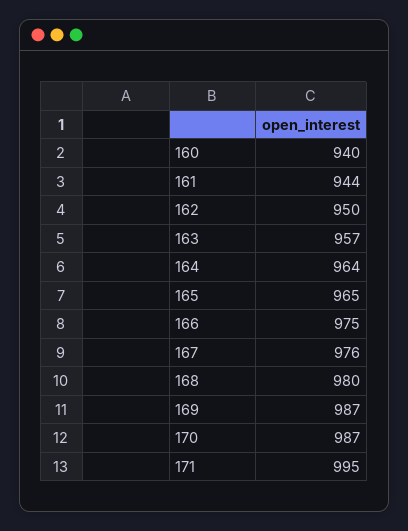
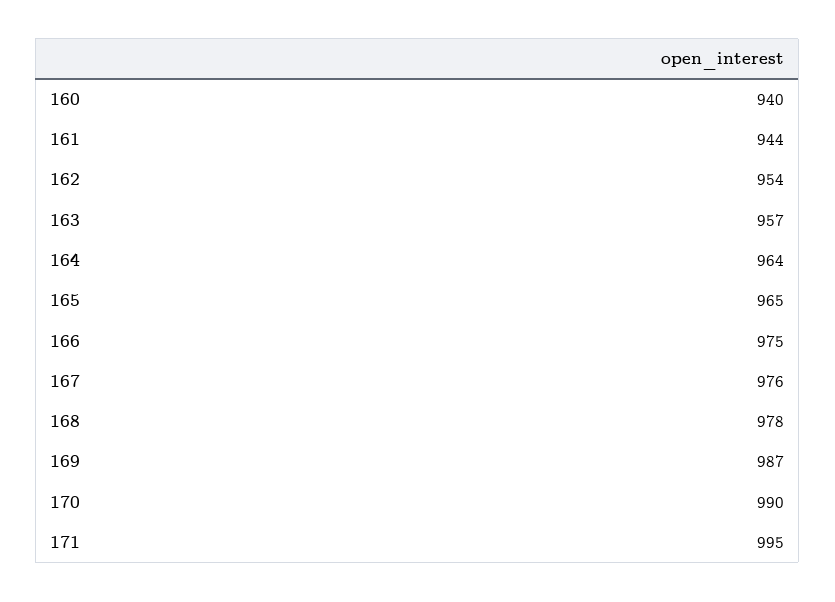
  {
    "160": 940,
    "161": 944,
-   "162": 950,
+   "162": 954,
    "163": 957,
    "164": 964,
    "165": 965,
    "166": 975,
    "167": 976,
-   "168": 980,
+   "168": 978,
    "169": 987,
-   "170": 987,
+   "170": 990,
    "171": 995
  }

